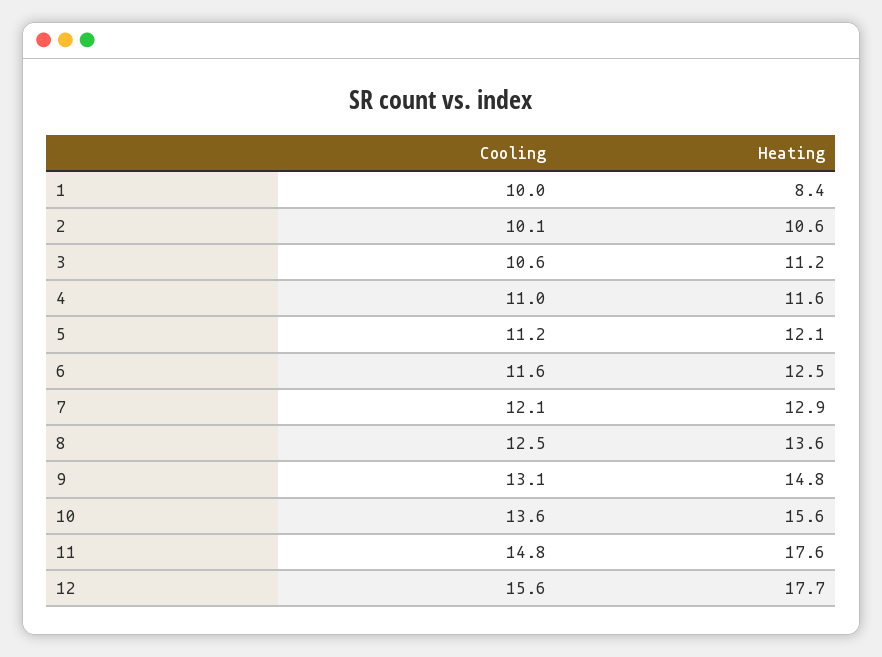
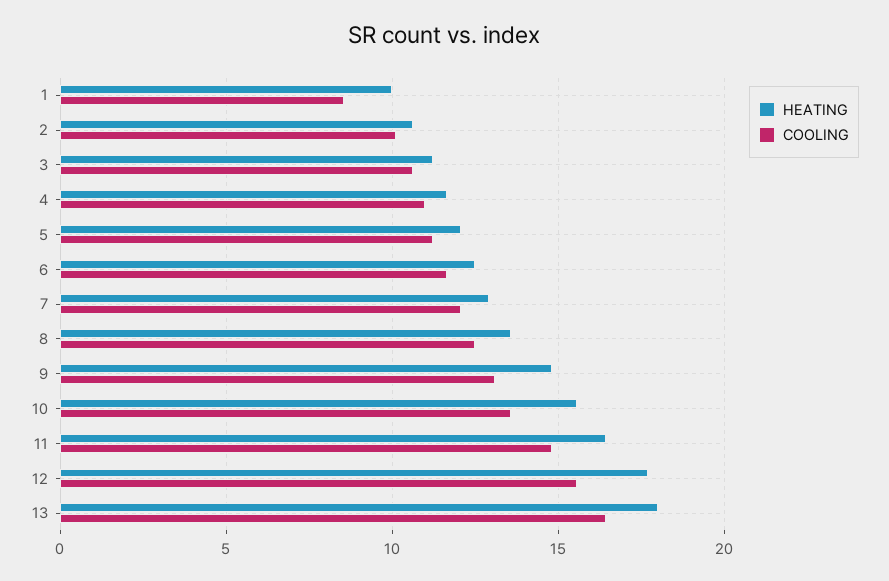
  {
    "Cooling": {
-     "1": 10,
+     "1": 8.5,
      "2": 10.1,
      "3": 10.6,
      "4": 11,
      "5": 11.2,
      "6": 11.6,
      "7": 12.1,
      "8": 12.5,
      "9": 13.1,
      "10": 13.6,
      "11": 14.8,
-     "12": 15.6
+     "12": 15.6,
+     "13": 16.5
    },
    "Heating": {
-     "1": 8.4,
+     "1": 10,
      "2": 10.6,
      "3": 11.2,
      "4": 11.6,
      "5": 12.1,
      "6": 12.5,
      "7": 12.9,
      "8": 13.6,
      "9": 14.8,
      "10": 15.6,
-     "11": 17.6,
+     "11": 16.5,
-     "12": 17.7
+     "12": 17.7,
+     "13": 18
    }
  }

